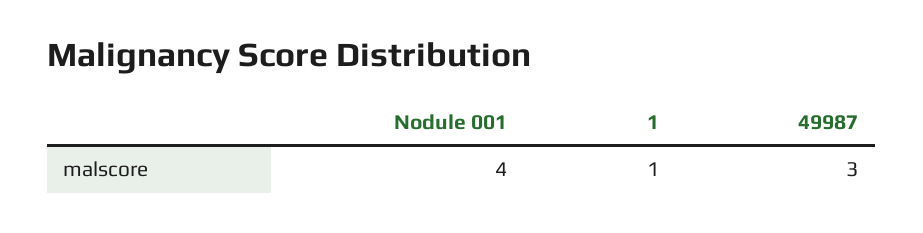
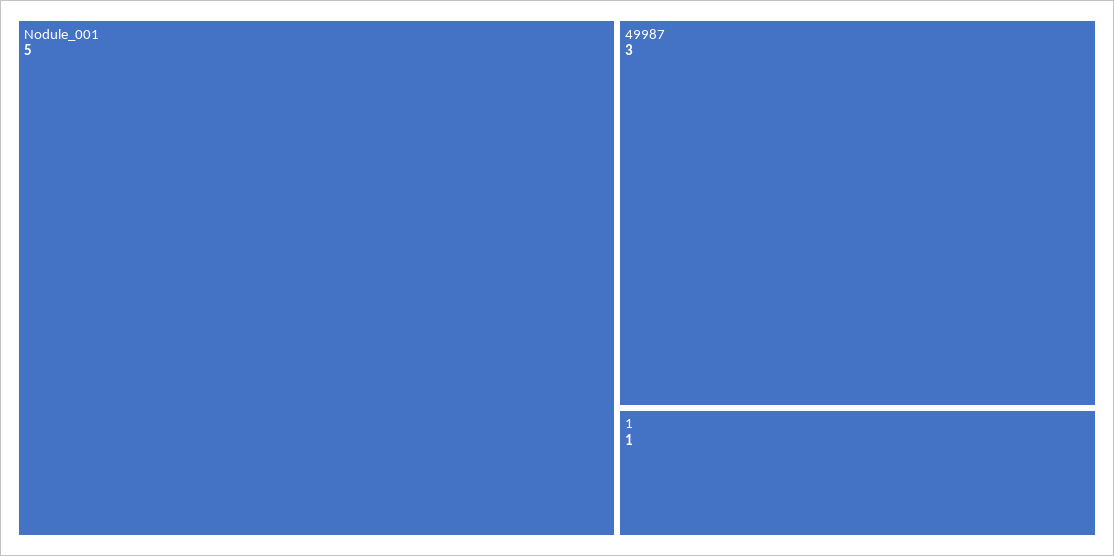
  {
-   "Nodule 001": 4,
+   "Nodule 001": 5,
    "1": 1,
    "49987": 3
  }

